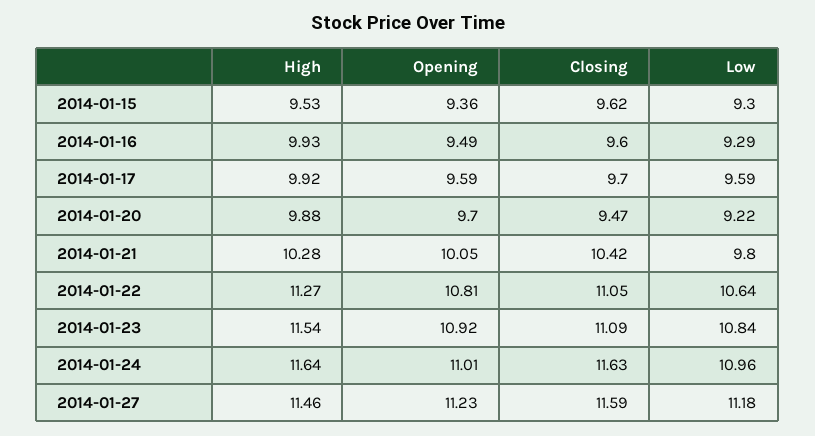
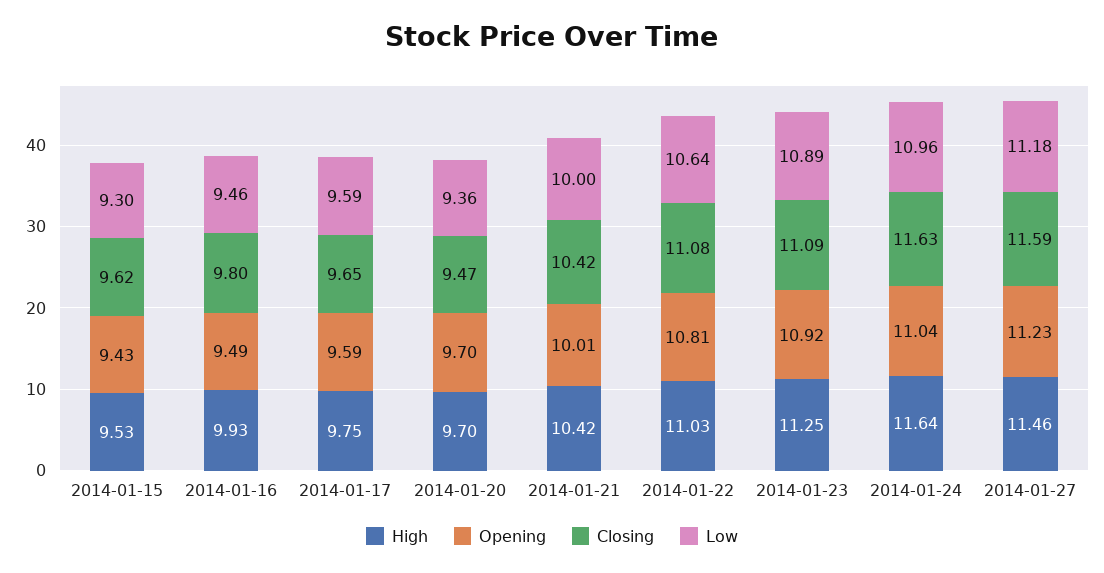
  {
    "High": {
      "2014-01-15": 9.53,
      "2014-01-16": 9.93,
-     "2014-01-17": 9.92,
+     "2014-01-17": 9.75,
-     "2014-01-20": 9.88,
+     "2014-01-20": 9.7,
-     "2014-01-21": 10.28,
+     "2014-01-21": 10.42,
-     "2014-01-22": 11.27,
+     "2014-01-22": 11.03,
-     "2014-01-23": 11.54,
+     "2014-01-23": 11.25,
      "2014-01-24": 11.64,
      "2014-01-27": 11.46
    },
    "Opening": {
-     "2014-01-15": 9.36,
+     "2014-01-15": 9.43,
      "2014-01-16": 9.49,
      "2014-01-17": 9.59,
      "2014-01-20": 9.7,
-     "2014-01-21": 10.05,
+     "2014-01-21": 10.01,
      "2014-01-22": 10.81,
      "2014-01-23": 10.92,
-     "2014-01-24": 11.01,
+     "2014-01-24": 11.04,
      "2014-01-27": 11.23
    },
    "Closing": {
      "2014-01-15": 9.62,
-     "2014-01-16": 9.6,
+     "2014-01-16": 9.8,
-     "2014-01-17": 9.7,
+     "2014-01-17": 9.65,
      "2014-01-20": 9.47,
      "2014-01-21": 10.42,
-     "2014-01-22": 11.05,
+     "2014-01-22": 11.08,
      "2014-01-23": 11.09,
      "2014-01-24": 11.63,
      "2014-01-27": 11.59
    },
    "Low": {
      "2014-01-15": 9.3,
-     "2014-01-16": 9.29,
+     "2014-01-16": 9.46,
      "2014-01-17": 9.59,
-     "2014-01-20": 9.22,
+     "2014-01-20": 9.36,
-     "2014-01-21": 9.8,
+     "2014-01-21": 10,
      "2014-01-22": 10.64,
-     "2014-01-23": 10.84,
+     "2014-01-23": 10.89,
      "2014-01-24": 10.96,
      "2014-01-27": 11.18
    }
  }

